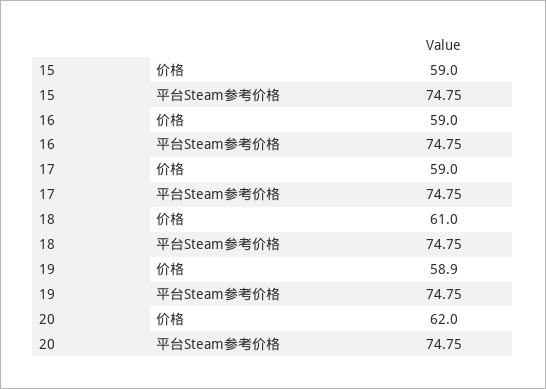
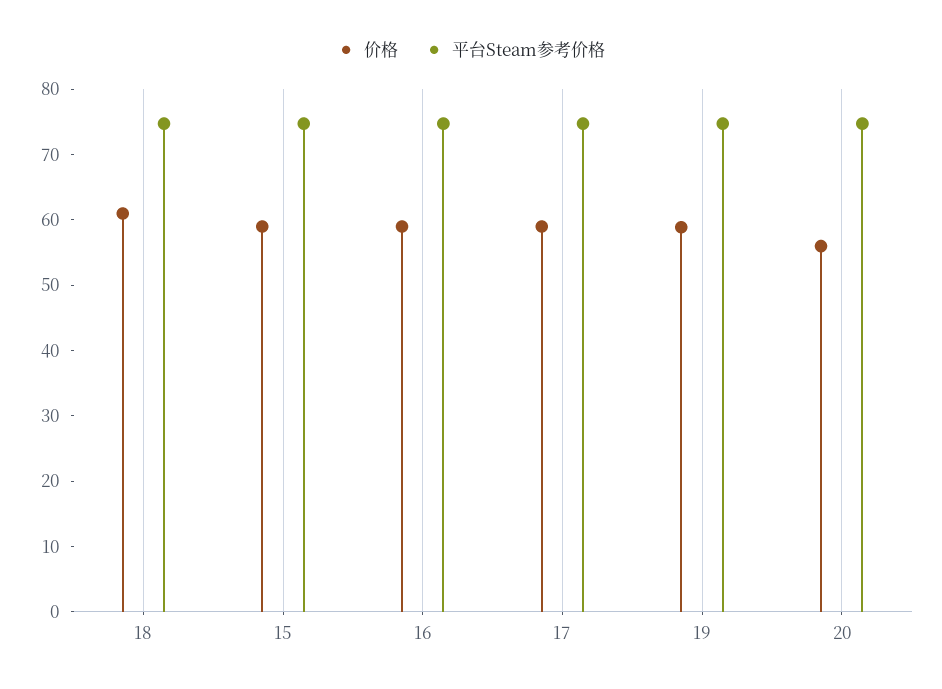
  {
    "价格": {
      "15": 59,
      "16": 59,
      "17": 59,
      "18": 61,
      "19": 58.9,
-     "20": 62
+     "20": 56
    },
    "平台Steam参考价格": {
      "15": 74.75,
      "16": 74.75,
      "17": 74.75,
      "18": 74.75,
      "19": 74.75,
      "20": 74.75
    }
  }

